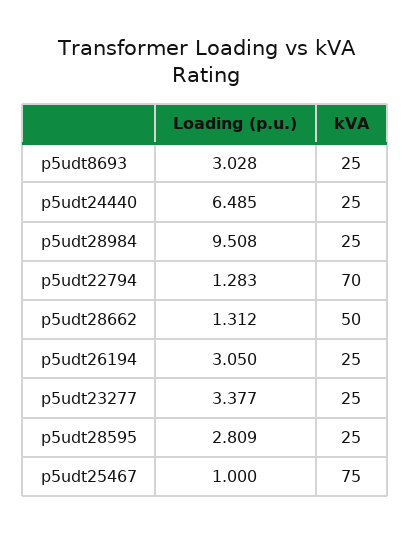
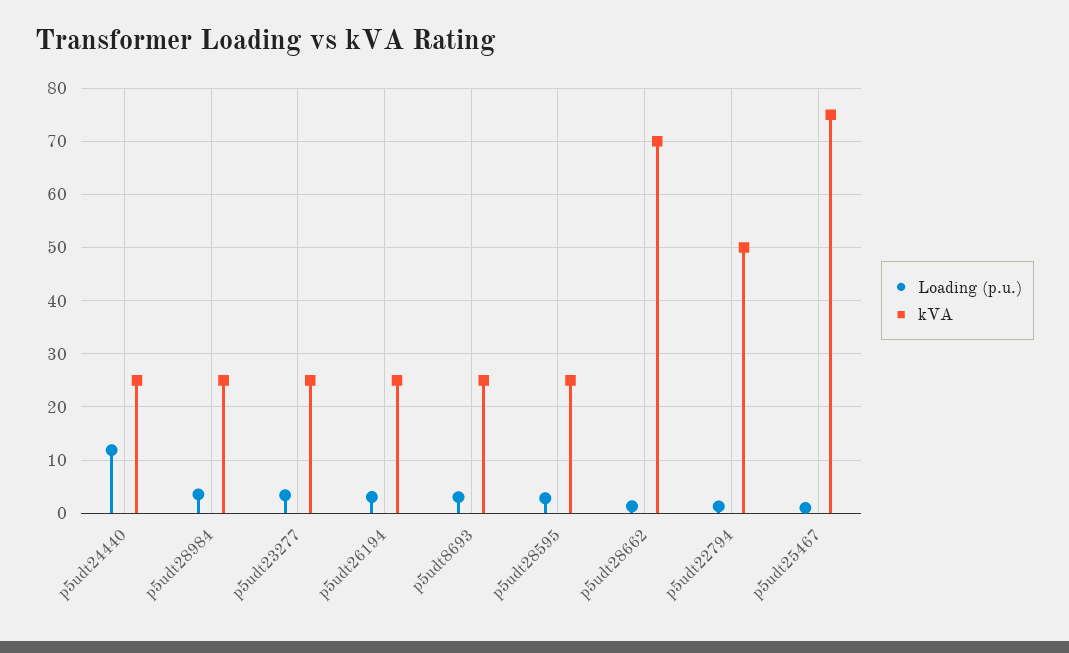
  {
    "Loading (p.u.)": {
      "p5udt8693": 3.028,
-     "p5udt24440": 6.485,
+     "p5udt24440": 12,
-     "p5udt28984": 9.508,
+     "p5udt28984": 4,
      "p5udt22794": 1.283,
      "p5udt28662": 1.312,
      "p5udt26194": 3.05,
      "p5udt23277": 3.377,
      "p5udt28595": 2.809,
      "p5udt25467": 1
    },
    "kVA": {
      "p5udt8693": 25,
      "p5udt24440": 25,
      "p5udt28984": 25,
-     "p5udt22794": 70,
+     "p5udt22794": 50,
-     "p5udt28662": 50,
+     "p5udt28662": 70,
      "p5udt26194": 25,
      "p5udt23277": 25,
      "p5udt28595": 25,
      "p5udt25467": 75
    }
  }

